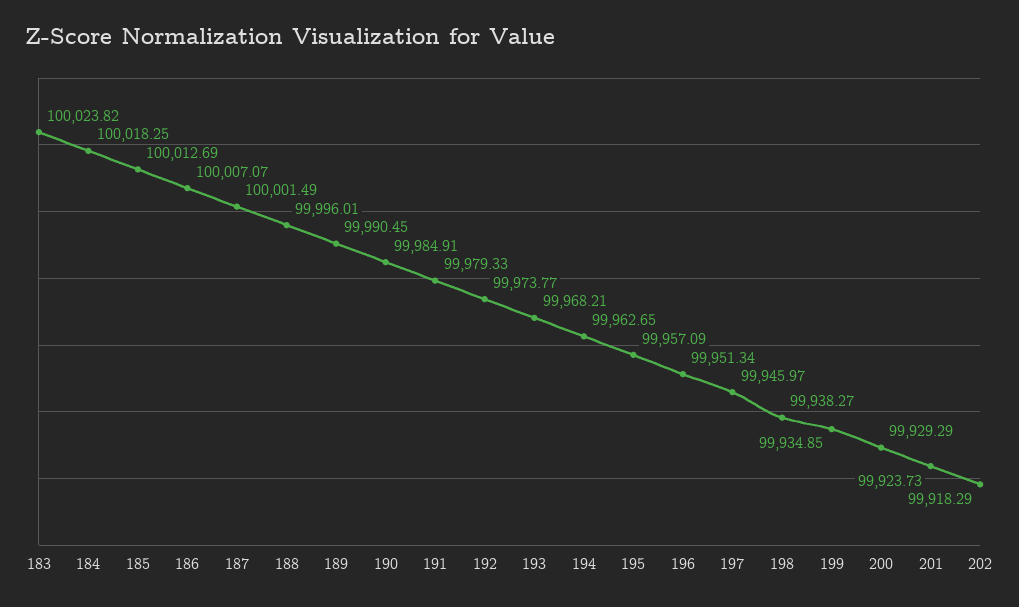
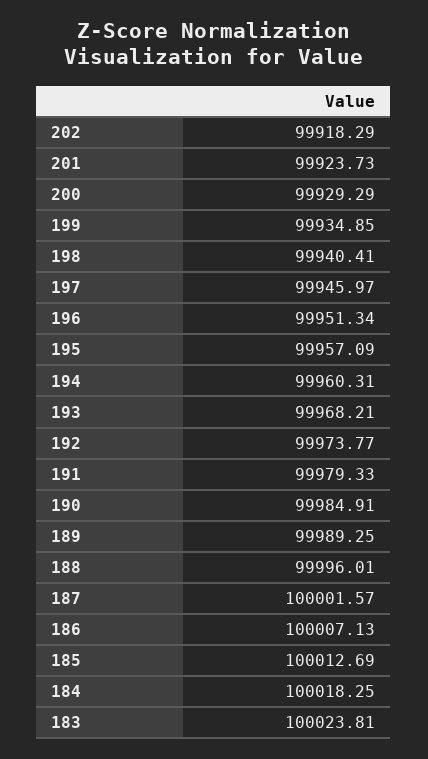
  {
-   "183": 100023.82,
+   "183": 100023.81,
    "184": 100018.25,
    "185": 100012.69,
-   "186": 100007.07,
+   "186": 100007.13,
-   "187": 100001.49,
+   "187": 100001.57,
    "188": 99996.01,
-   "189": 99990.45,
+   "189": 99989.25,
    "190": 99984.91,
    "191": 99979.33,
    "192": 99973.77,
    "193": 99968.21,
-   "194": 99962.65,
+   "194": 99960.31,
    "195": 99957.09,
    "196": 99951.34,
    "197": 99945.97,
-   "198": 99938.27,
+   "198": 99940.41,
    "199": 99934.85,
    "200": 99929.29,
    "201": 99923.73,
    "202": 99918.29
  }

